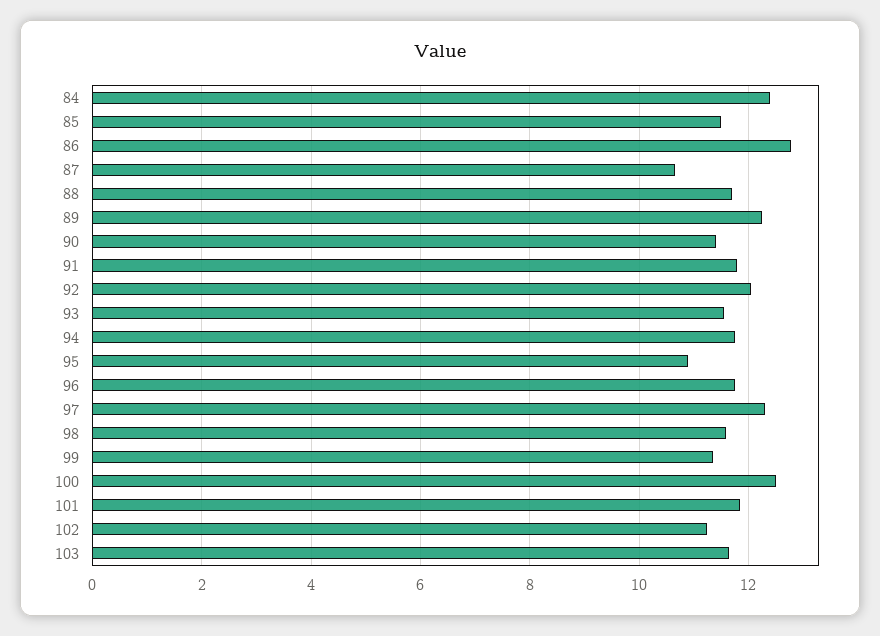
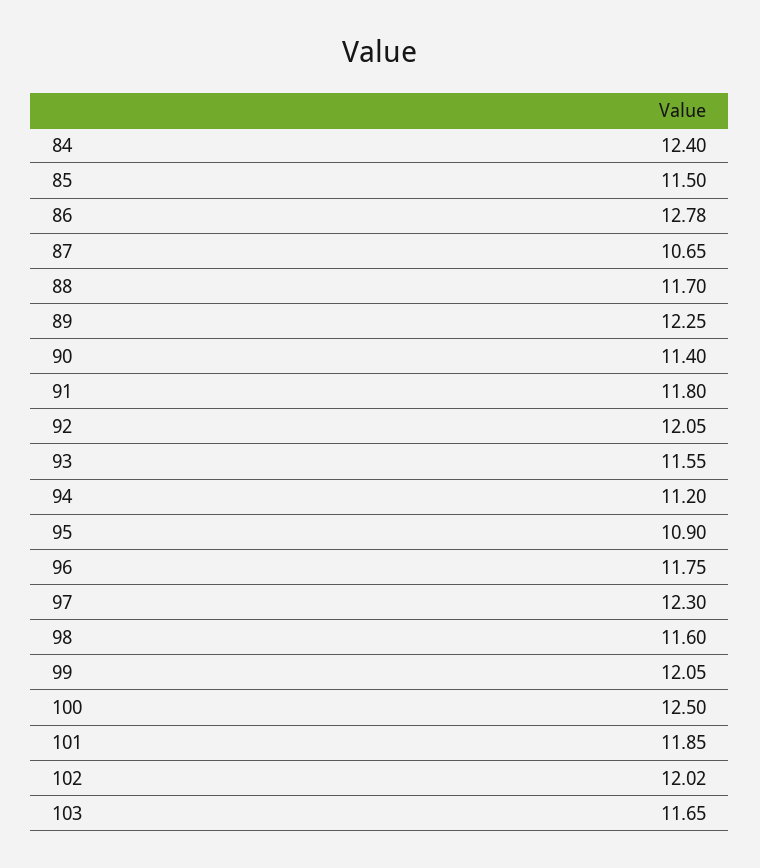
  {
    "84": 12.4,
    "85": 11.5,
    "86": 12.78,
    "87": 10.65,
    "88": 11.7,
    "89": 12.25,
    "90": 11.4,
    "91": 11.8,
    "92": 12.05,
    "93": 11.55,
-   "94": 11.8,
+   "94": 11.2,
    "95": 10.9,
    "96": 11.75,
    "97": 12.3,
    "98": 11.6,
-   "99": 11.4,
+   "99": 12.05,
    "100": 12.5,
    "101": 11.85,
-   "102": 11.2,
+   "102": 12.02,
    "103": 11.65
  }

